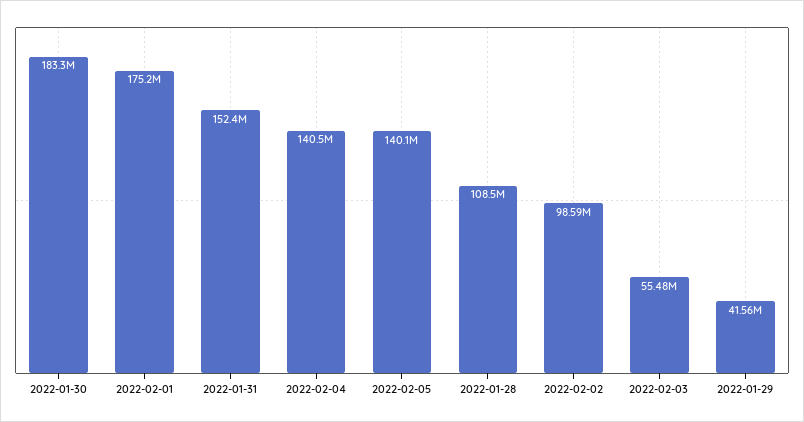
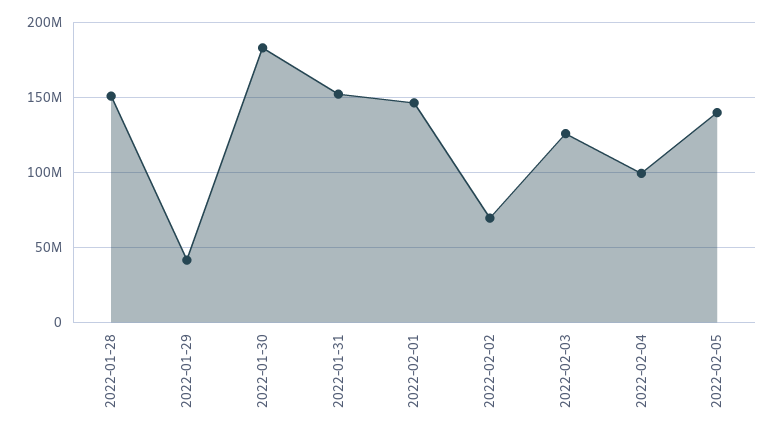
  {
    "2022-01-30": 183300000,
-   "2022-02-01": 175200000,
+   "2022-02-01": 145000000,
    "2022-01-31": 152400000,
-   "2022-02-04": 140500000,
+   "2022-02-04": 100000000,
    "2022-02-05": 140100000,
-   "2022-01-28": 108500000,
+   "2022-01-28": 150000000,
-   "2022-02-02": 98590000,
+   "2022-02-02": 70000000,
-   "2022-02-03": 55480000,
+   "2022-02-03": 125000000,
    "2022-01-29": 41560000
  }

